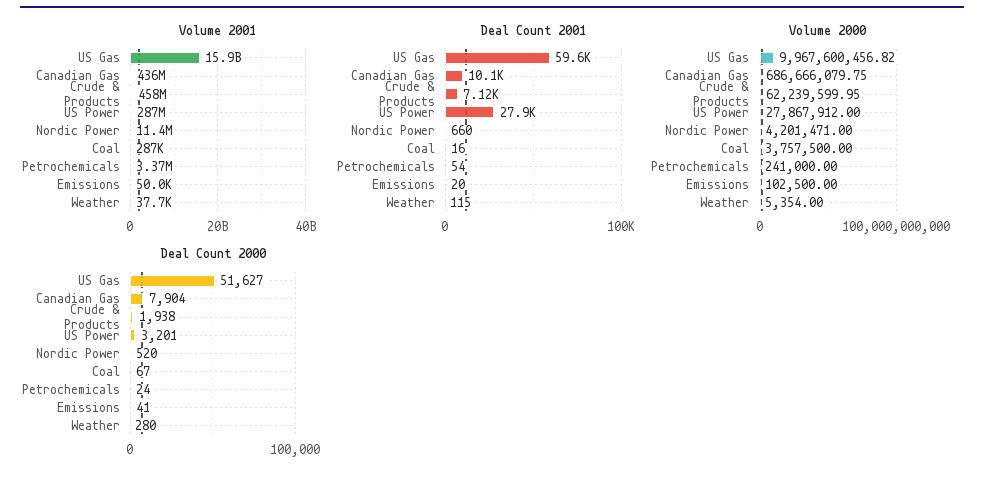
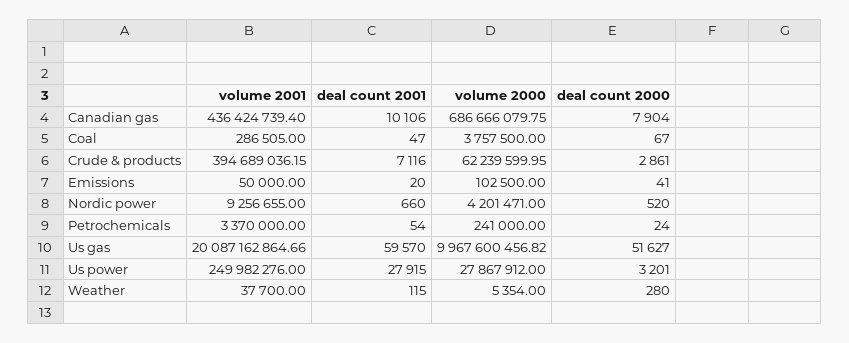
  {
    "Volume 2001": {
-     "US Gas": 15900000000,
+     "US Gas": 20087162864.66,
      "Canadian Gas": 436424739.4,
-     "Crude & Products": 458000000,
+     "Crude & Products": 394689036.15,
-     "US Power": 287000000,
+     "US Power": 249982276,
-     "Nordic Power": 11400000,
+     "Nordic Power": 9256655,
      "Coal": 286505,
      "Petrochemicals": 3370000,
      "Emissions": 50000,
      "Weather": 37700
    },
    "Deal Count 2001": {
      "US Gas": 59570,
      "Canadian Gas": 10106,
      "Crude & Products": 7116,
      "US Power": 27915,
      "Nordic Power": 660,
-     "Coal": 16,
+     "Coal": 47,
      "Petrochemicals": 54,
      "Emissions": 20,
      "Weather": 115
    },
    "Volume 2000": {
      "US Gas": 9967600456.82,
      "Canadian Gas": 686666079.75,
      "Crude & Products": 62239599.95,
      "US Power": 27867912,
      "Nordic Power": 4201471,
      "Coal": 3757500,
      "Petrochemicals": 241000,
      "Emissions": 102500,
      "Weather": 5354
    },
    "Deal Count 2000": {
      "US Gas": 51627,
      "Canadian Gas": 7904,
-     "Crude & Products": 1938,
+     "Crude & Products": 2861,
      "US Power": 3201,
      "Nordic Power": 520,
      "Coal": 67,
      "Petrochemicals": 24,
      "Emissions": 41,
      "Weather": 280
    }
  }

